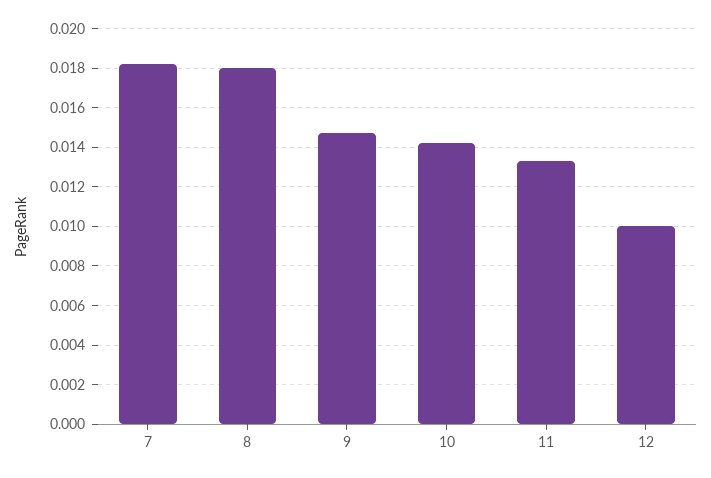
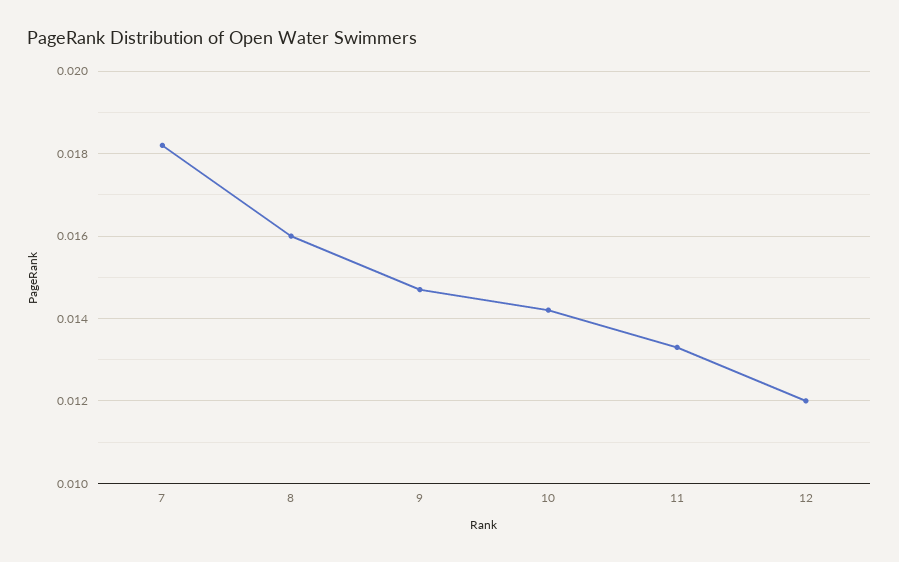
  {
    "7": 0.018,
-   "8": 0.018,
+   "8": 0.016,
    "9": 0.0145,
    "10": 0.014,
    "11": 0.0135,
-   "12": 0.01
+   "12": 0.012
  }

